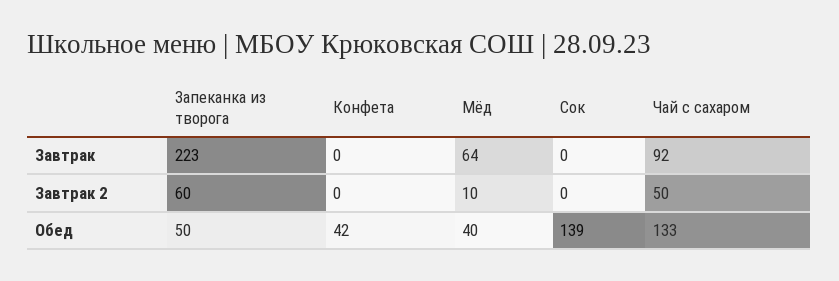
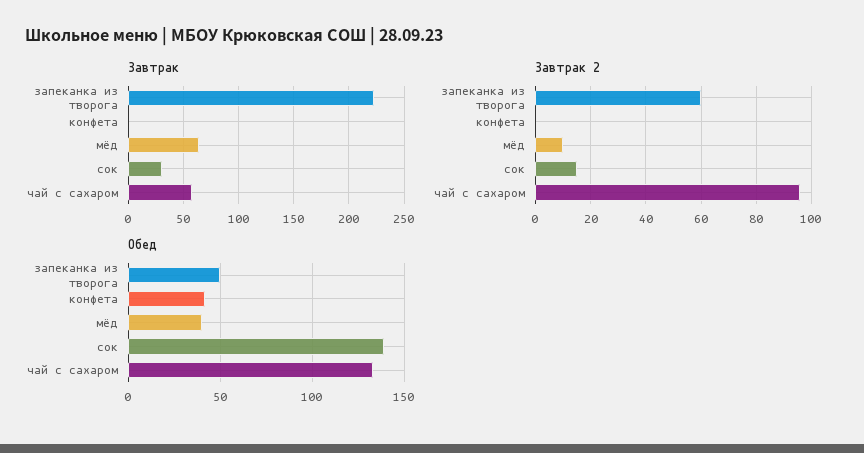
  {
    "Завтрак": {
      "Запеканка из творога": 223,
      "Конфета": 0,
      "Мёд": 64,
-     "Сок": 0,
+     "Сок": 30,
-     "Чай с сахаром": 92
+     "Чай с сахаром": 60
    },
    "Завтрак 2": {
      "Запеканка из творога": 60,
      "Конфета": 0,
      "Мёд": 10,
-     "Сок": 0,
+     "Сок": 15,
-     "Чай с сахаром": 50
+     "Чай с сахаром": 95
    },
    "Обед": {
      "Запеканка из творога": 50,
      "Конфета": 42,
      "Мёд": 40,
      "Сок": 139,
      "Чай с сахаром": 133
    }
  }

